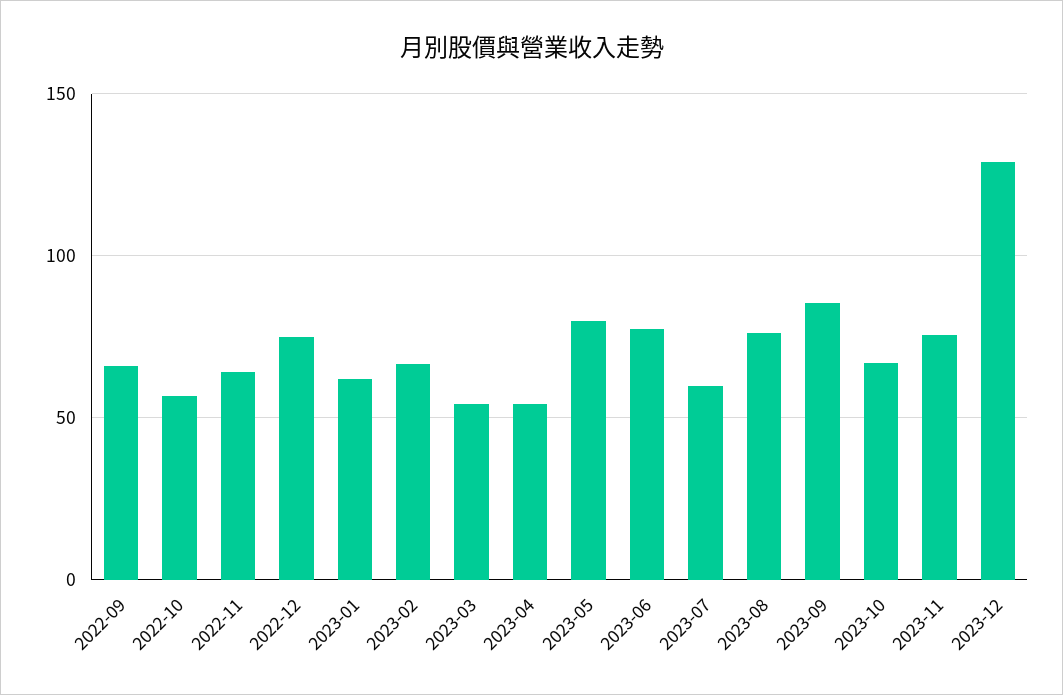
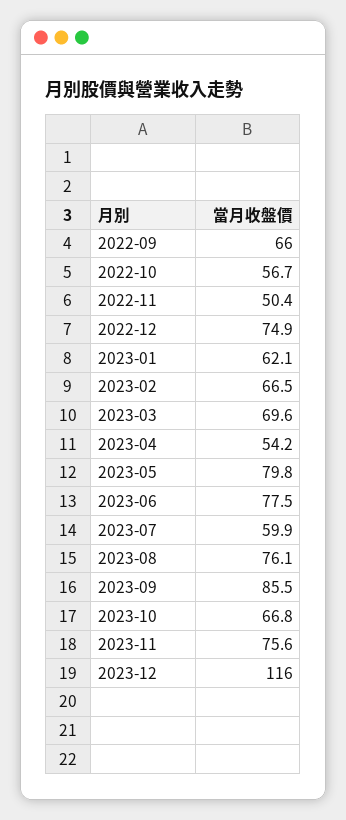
  {
    "2022-09": 66,
    "2022-10": 56.7,
-   "2022-11": 65,
+   "2022-11": 50.4,
    "2022-12": 74.9,
    "2023-01": 62.1,
    "2023-02": 66.5,
-   "2023-03": 55,
+   "2023-03": 69.6,
    "2023-04": 54.2,
    "2023-05": 79.8,
    "2023-06": 77.5,
    "2023-07": 59.9,
    "2023-08": 76.1,
    "2023-09": 85.5,
    "2023-10": 66.8,
    "2023-11": 75.6,
-   "2023-12": 130
+   "2023-12": 116
  }

